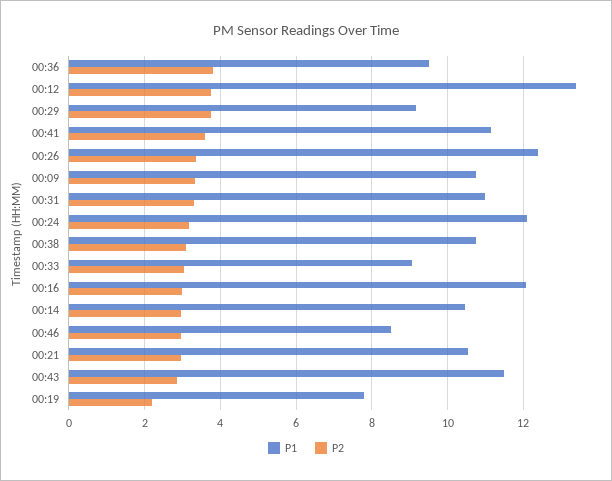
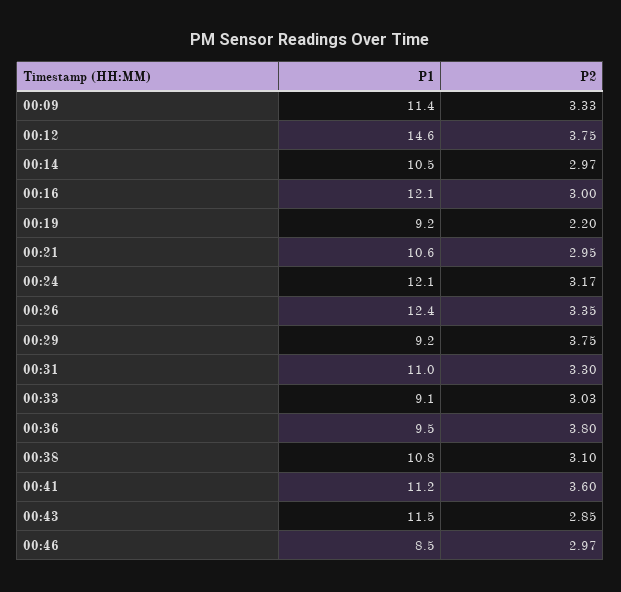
  {
    "P1": {
      "00:36": 9.5,
-     "00:12": 13.4,
+     "00:12": 14.6,
      "00:29": 9.2,
      "00:41": 11.2,
      "00:26": 12.4,
-     "00:09": 10.8,
+     "00:09": 11.4,
      "00:31": 11,
      "00:24": 12.1,
      "00:38": 10.8,
      "00:33": 9.1,
      "00:16": 12.1,
      "00:14": 10.5,
      "00:46": 8.5,
      "00:21": 10.6,
      "00:43": 11.5,
-     "00:19": 7.8
+     "00:19": 9.2
    },
    "P2": {
      "00:36": 3.8,
      "00:12": 3.75,
      "00:29": 3.75,
      "00:41": 3.6,
      "00:26": 3.35,
      "00:09": 3.33,
      "00:31": 3.3,
      "00:24": 3.17,
      "00:38": 3.1,
      "00:33": 3.03,
      "00:16": 3,
      "00:14": 2.97,
      "00:46": 2.97,
      "00:21": 2.95,
      "00:43": 2.85,
      "00:19": 2.2
    }
  }

